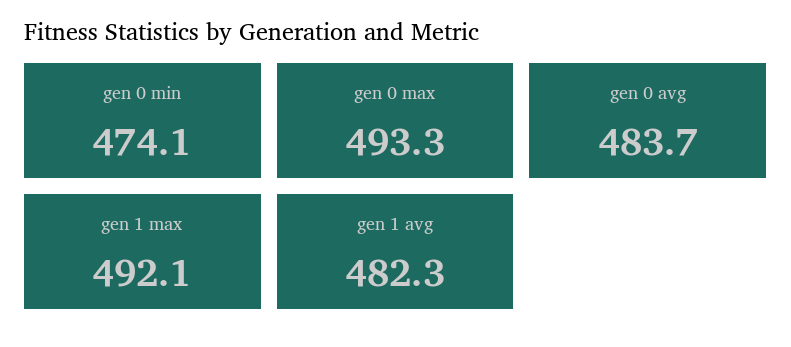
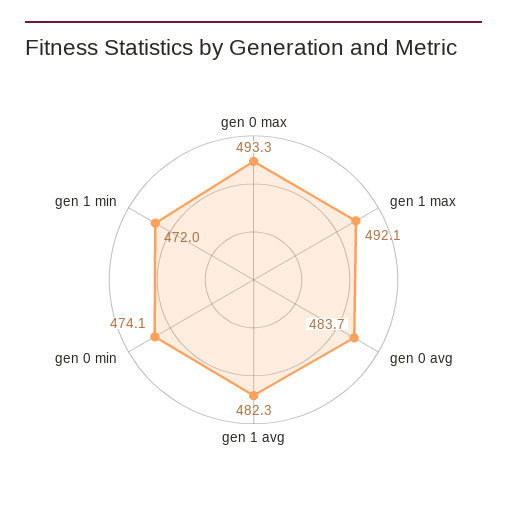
  {
    "gen 0 min": 474.1,
    "gen 0 max": 493.3,
    "gen 0 avg": 483.7,
    "gen 1 max": 492.1,
-   "gen 1 avg": 482.3
+   "gen 1 avg": 482.3,
+   "gen 1 min": 472
  }

